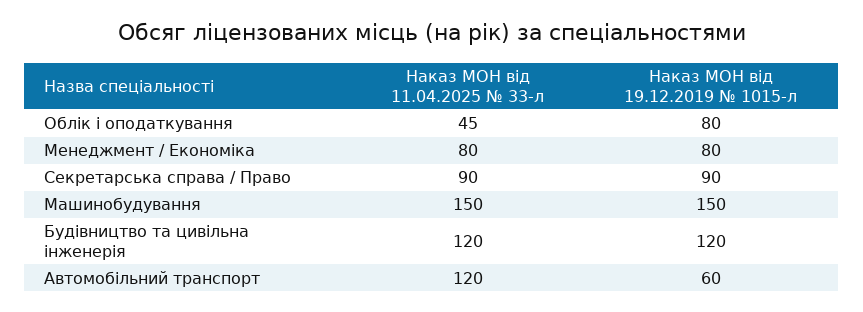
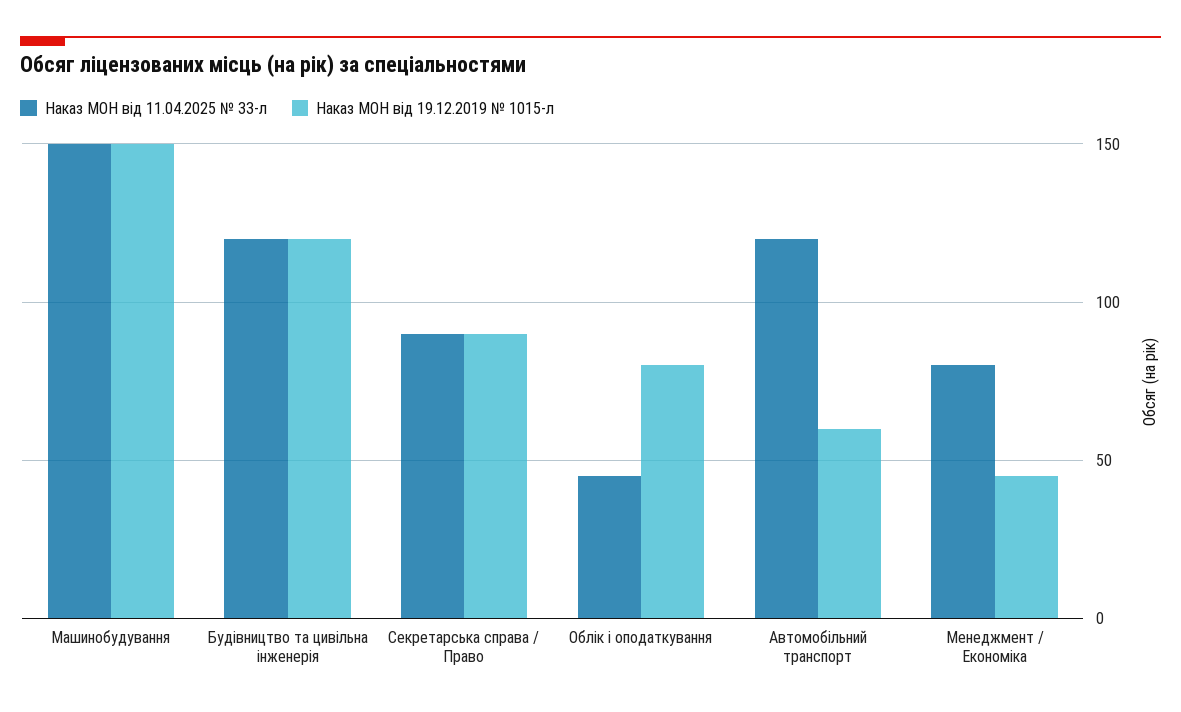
  {
    "Наказ МОН від 11.04.2025 № 33-л": {
      "Облік і оподаткування": 45,
      "Менеджмент / Економіка": 80,
      "Секретарська справа / Право": 90,
      "Машинобудування": 150,
      "Будівництво та цивільна інженерія": 120,
      "Автомобільний транспорт": 120
    },
    "Наказ МОН від 19.12.2019 № 1015-л": {
      "Облік і оподаткування": 80,
-     "Менеджмент / Економіка": 80,
+     "Менеджмент / Економіка": 45,
      "Секретарська справа / Право": 90,
      "Машинобудування": 150,
      "Будівництво та цивільна інженерія": 120,
      "Автомобільний транспорт": 60
    }
  }

